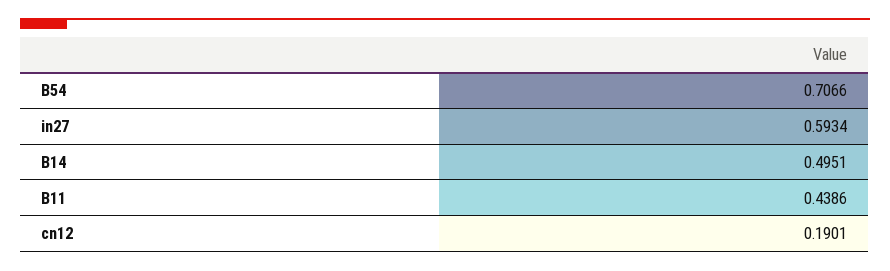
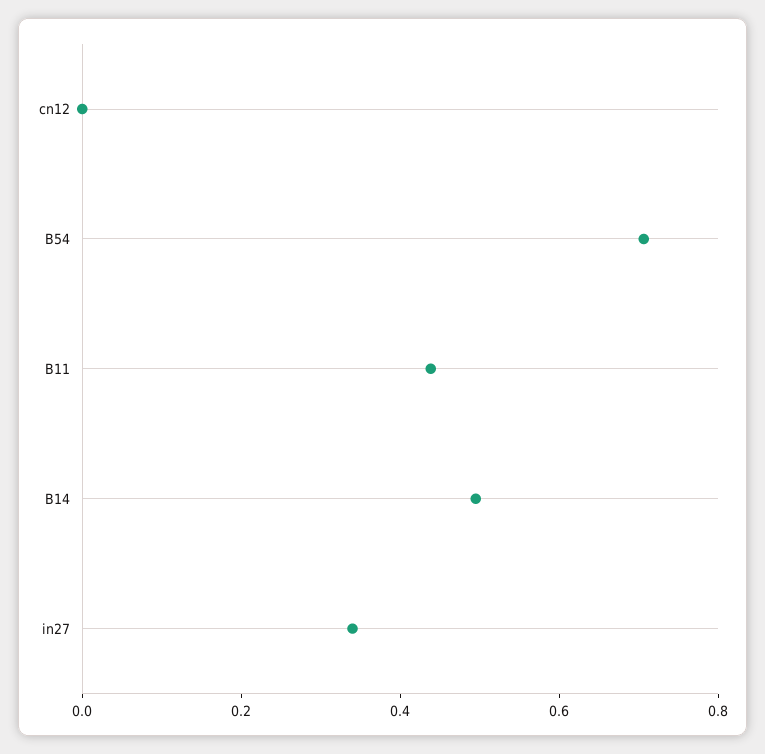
  {
    "B54": 0.7066,
-   "in27": 0.5934,
+   "in27": 0.35,
    "B14": 0.4951,
    "B11": 0.4386,
-   "cn12": 0.1901
+   "cn12": 0
  }

